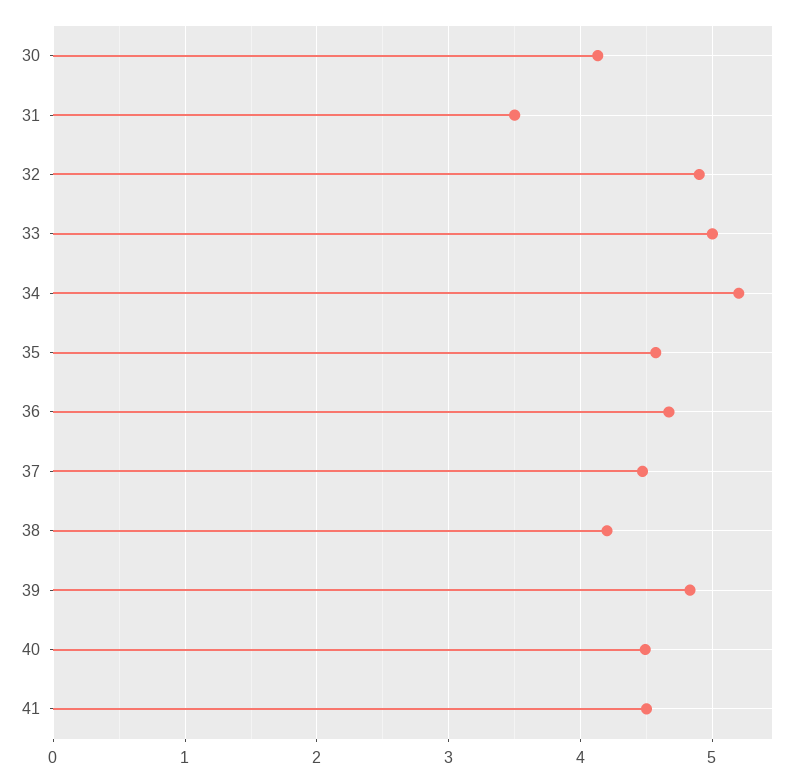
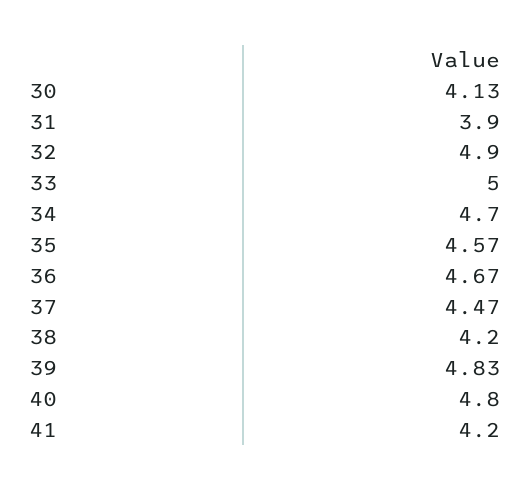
  {
    "30": 4.13,
-   "31": 3.5,
+   "31": 3.9,
    "32": 4.9,
    "33": 5,
-   "34": 5.2,
+   "34": 4.7,
    "35": 4.57,
    "36": 4.67,
    "37": 4.47,
    "38": 4.2,
    "39": 4.83,
-   "40": 4.5,
+   "40": 4.8,
-   "41": 4.5
+   "41": 4.2
  }

